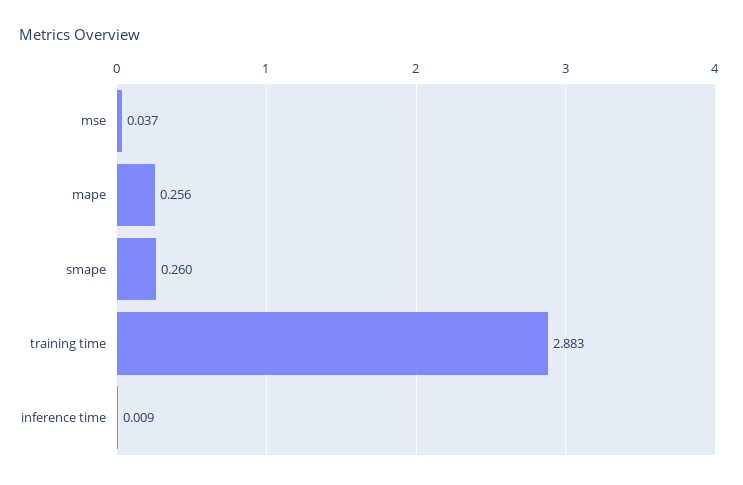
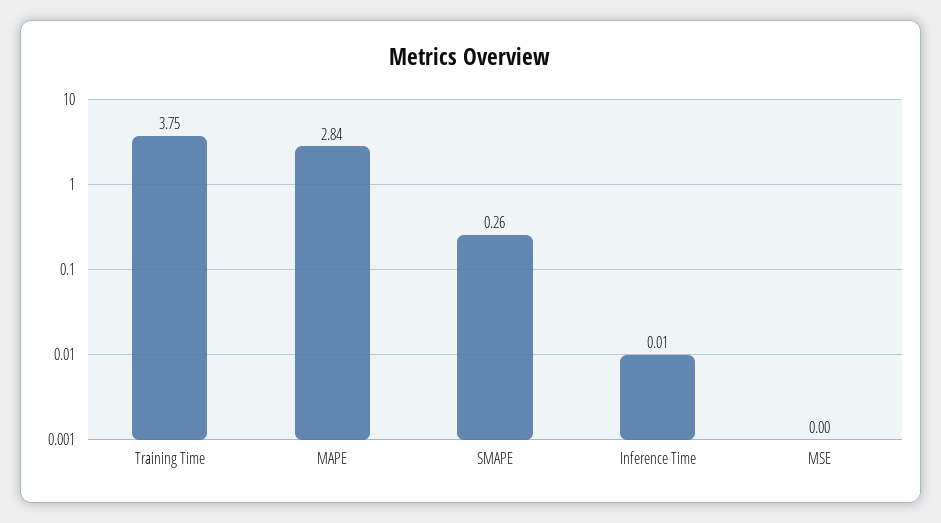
  {
-   "mse": 0.037,
+   "mse": 0,
-   "mape": 0.256,
+   "mape": 2.84,
    "smape": 0.26,
-   "training time": 2.883,
+   "training time": 3.75,
    "inference time": 0.009
  }

